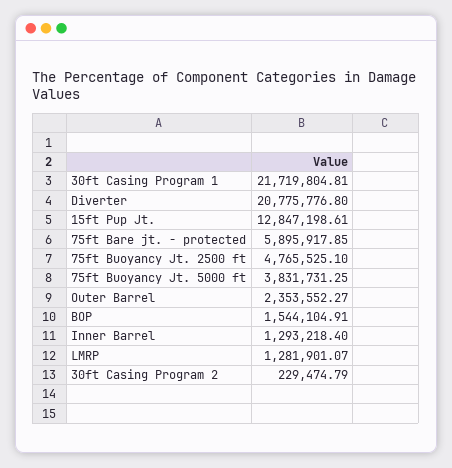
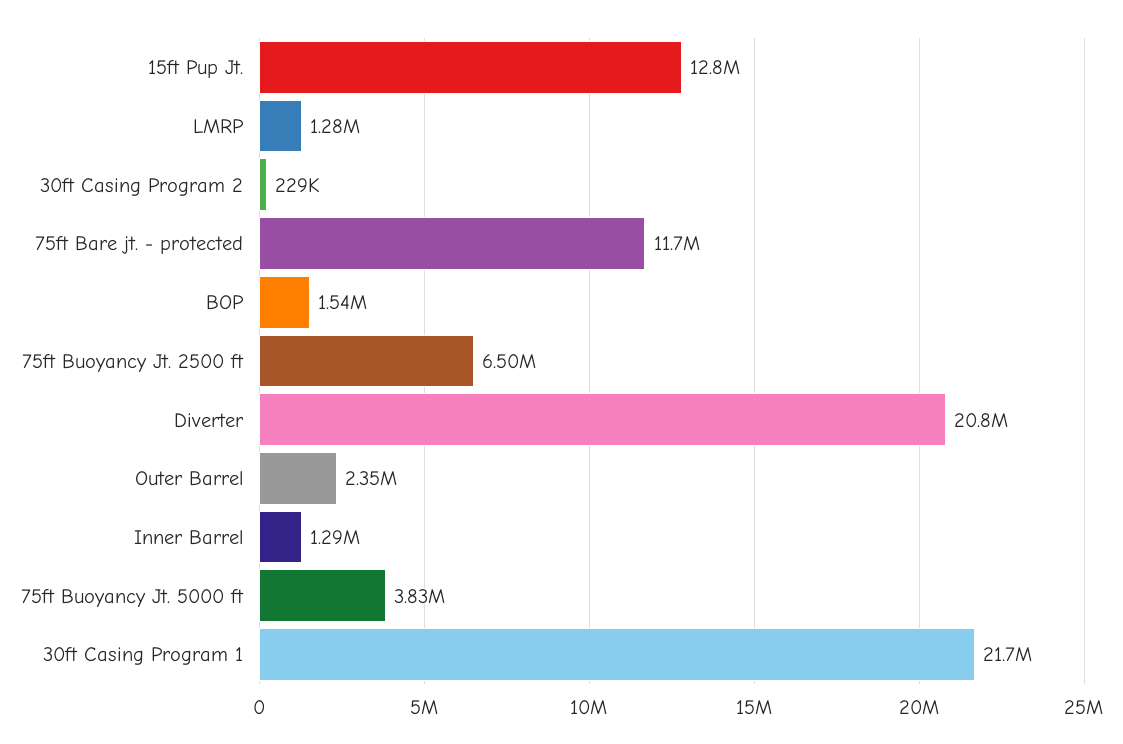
  {
    "30ft Casing Program 1": 21719804.81,
    "Diverter": 20775776.8,
    "15ft Pup Jt.": 12847198.61,
-   "75ft Bare jt. - protected": 5895917.85,
+   "75ft Bare jt. - protected": 11700000,
-   "75ft Buoyancy Jt. 2500 ft": 4765525.1,
+   "75ft Buoyancy Jt. 2500 ft": 6500000,
    "75ft Buoyancy Jt. 5000 ft": 3831731.25,
    "Outer Barrel": 2353552.27,
    "BOP": 1544104.91,
    "Inner Barrel": 1293218.4,
    "LMRP": 1281901.07,
    "30ft Casing Program 2": 229474.79
  }

